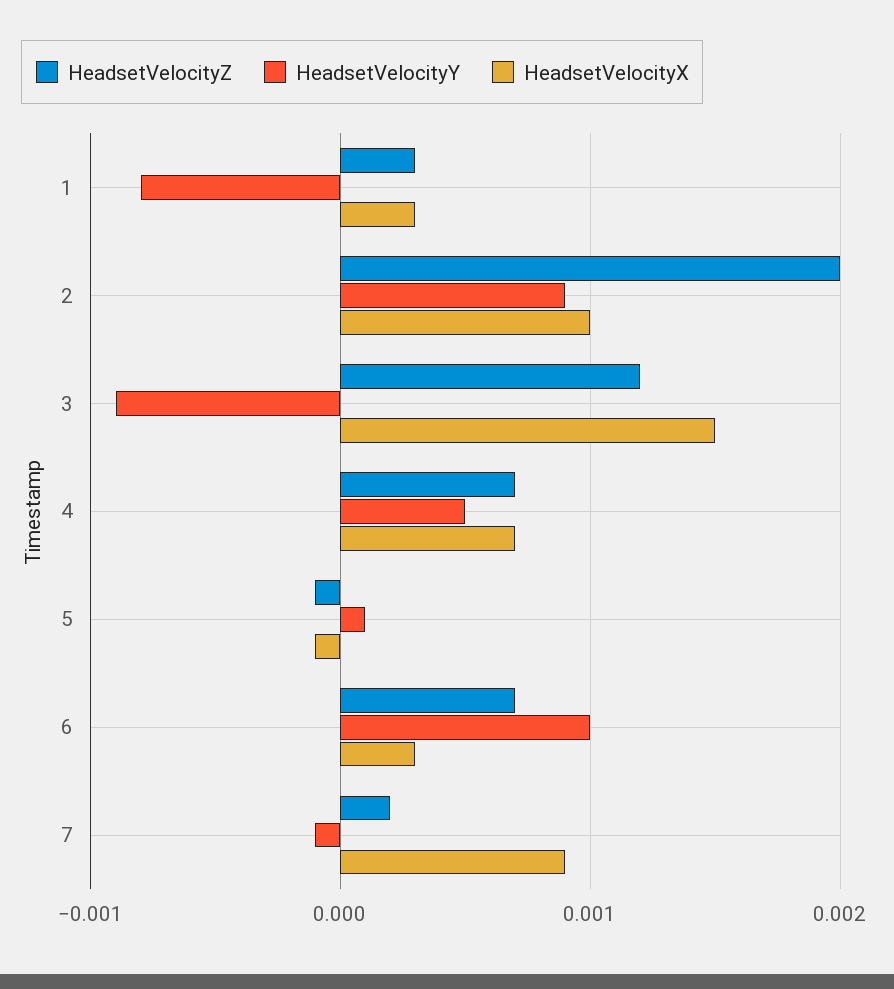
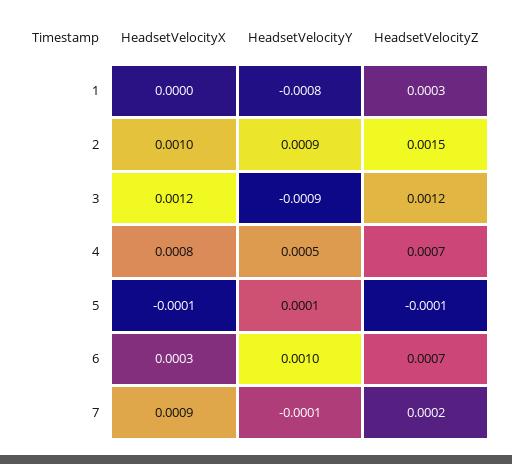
  {
    "HeadsetVelocityZ": {
      "1": 0.0003,
-     "2": 0.002,
+     "2": 0.0015,
      "3": 0.0012,
      "4": 0.0007,
      "5": -0.0001,
      "6": 0.0007,
      "7": 0.0002
    },
    "HeadsetVelocityY": {
      "1": -0.0008,
      "2": 0.0009,
      "3": -0.0009,
      "4": 0.0005,
      "5": 0.0001,
      "6": 0.001,
      "7": -0.0001
    },
    "HeadsetVelocityX": {
-     "1": 0.0003,
+     "1": 0,
      "2": 0.001,
-     "3": 0.0015,
+     "3": 0.0012,
-     "4": 0.0007,
+     "4": 0.0008,
      "5": -0.0001,
      "6": 0.0003,
      "7": 0.0009
    }
  }

